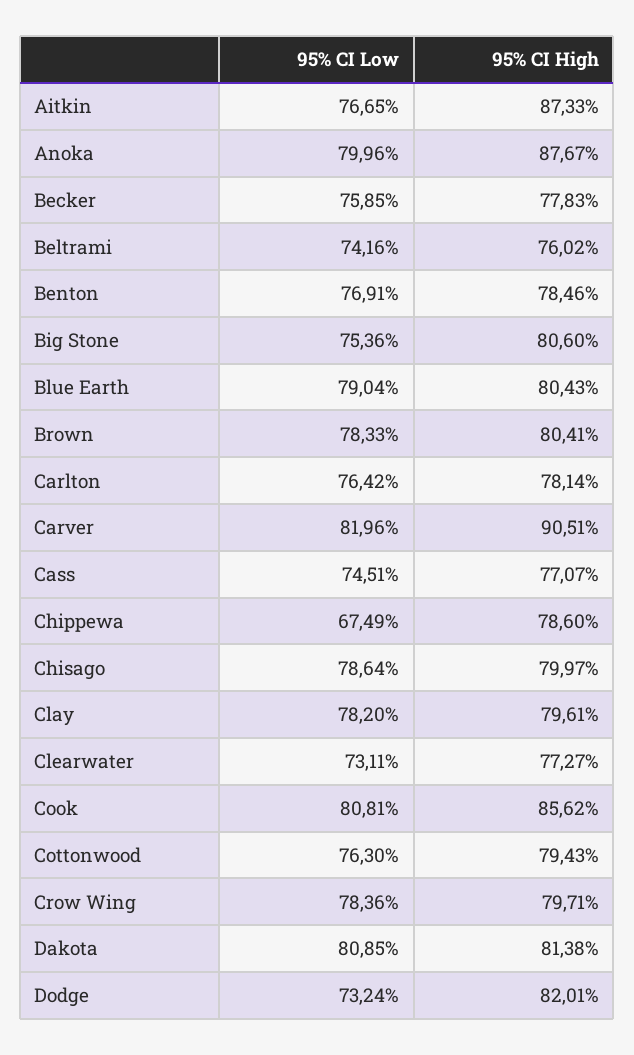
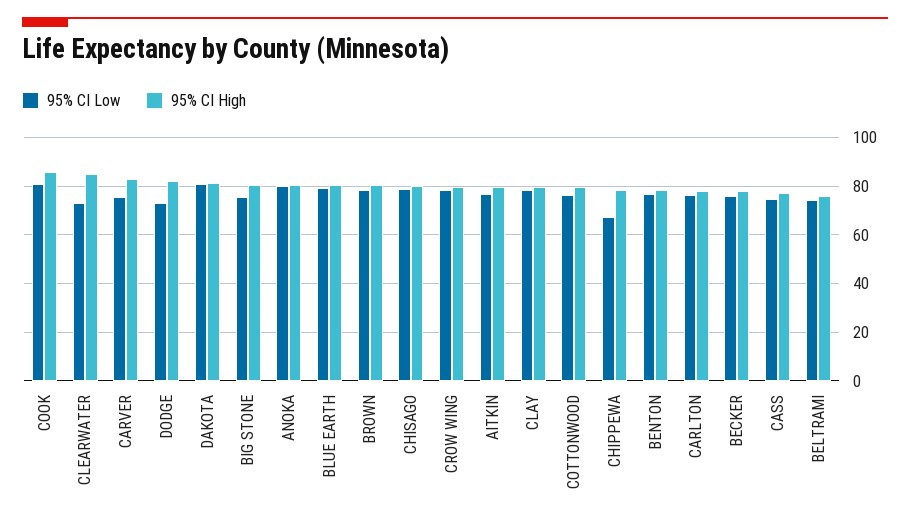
  {
    "95% CI Low": {
      "Aitkin": 76.65,
      "Anoka": 79.96,
      "Becker": 75.85,
      "Beltrami": 74.16,
      "Benton": 76.91,
      "Big Stone": 75.36,
      "Blue Earth": 79.04,
      "Brown": 78.33,
      "Carlton": 76.42,
-     "Carver": 81.96,
+     "Carver": 75,
      "Cass": 74.51,
      "Chippewa": 67.49,
      "Chisago": 78.64,
      "Clay": 78.2,
      "Clearwater": 73.11,
      "Cook": 80.81,
      "Cottonwood": 76.3,
      "Crow Wing": 78.36,
      "Dakota": 80.85,
      "Dodge": 73.24
    },
    "95% CI High": {
-     "Aitkin": 87.33,
+     "Aitkin": 80,
-     "Anoka": 87.67,
+     "Anoka": 80,
      "Becker": 77.83,
      "Beltrami": 76.02,
      "Benton": 78.46,
      "Big Stone": 80.6,
      "Blue Earth": 80.43,
      "Brown": 80.41,
      "Carlton": 78.14,
-     "Carver": 90.51,
+     "Carver": 82.5,
      "Cass": 77.07,
      "Chippewa": 78.6,
      "Chisago": 79.97,
      "Clay": 79.61,
-     "Clearwater": 77.27,
+     "Clearwater": 85,
      "Cook": 85.62,
      "Cottonwood": 79.43,
      "Crow Wing": 79.71,
      "Dakota": 81.38,
      "Dodge": 82.01
    }
  }

